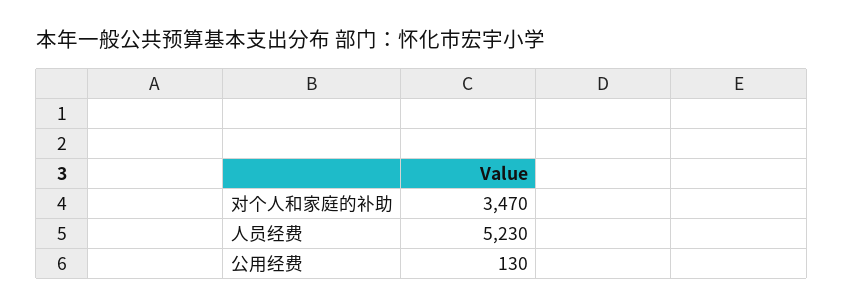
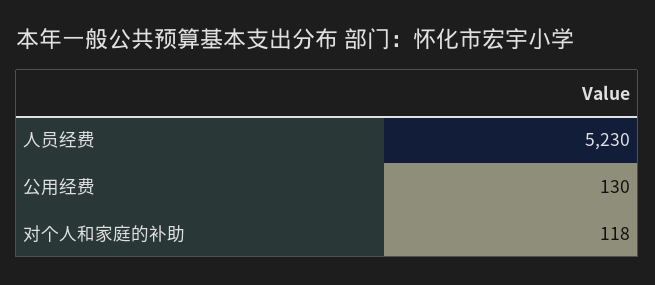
  {
-   "对个人和家庭的补助": 3470,
+   "对个人和家庭的补助": 118,
    "人员经费": 5230,
    "公用经费": 130
  }

